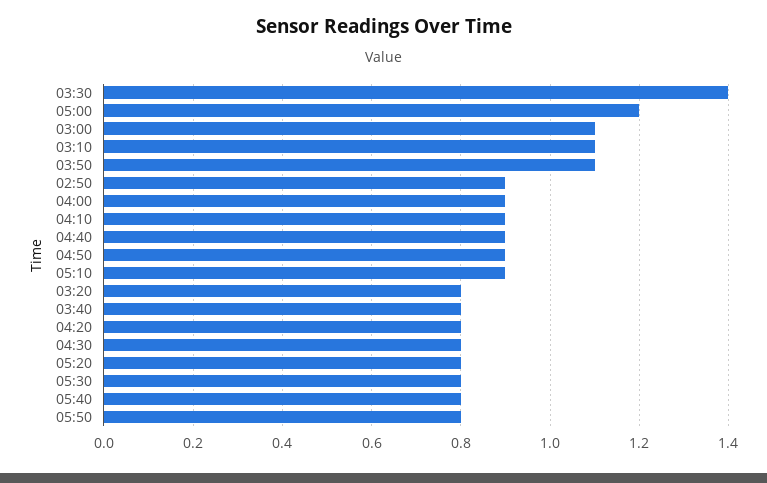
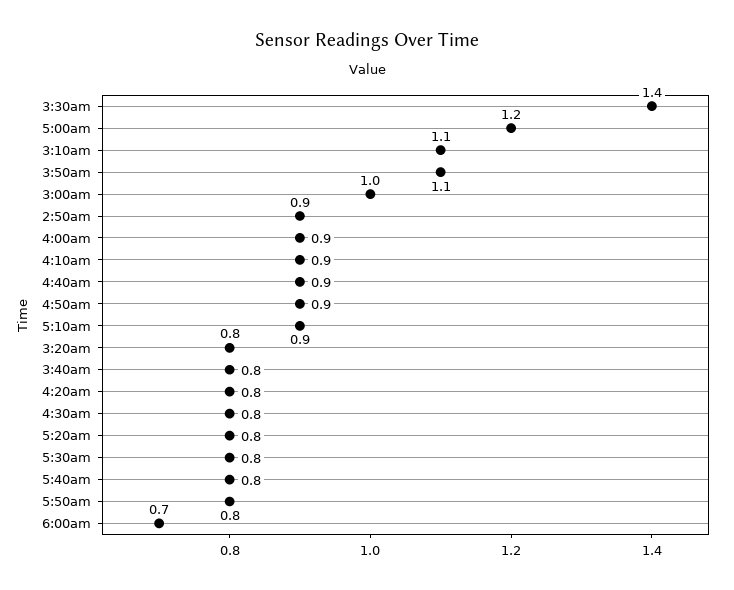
  {
    "03:30": 1.4,
    "05:00": 1.2,
-   "03:00": 1.1,
+   "03:00": 1,
    "03:10": 1.1,
    "03:50": 1.1,
    "02:50": 0.9,
    "04:00": 0.9,
    "04:10": 0.9,
    "04:40": 0.9,
    "04:50": 0.9,
    "05:10": 0.9,
    "03:20": 0.8,
    "03:40": 0.8,
    "04:20": 0.8,
    "04:30": 0.8,
    "05:20": 0.8,
    "05:30": 0.8,
    "05:40": 0.8,
-   "05:50": 0.8
+   "05:50": 0.8,
+   "6:00am": 0.7
  }

